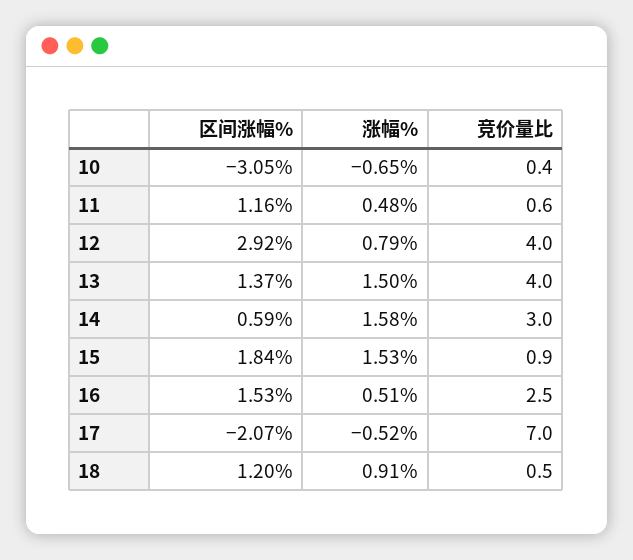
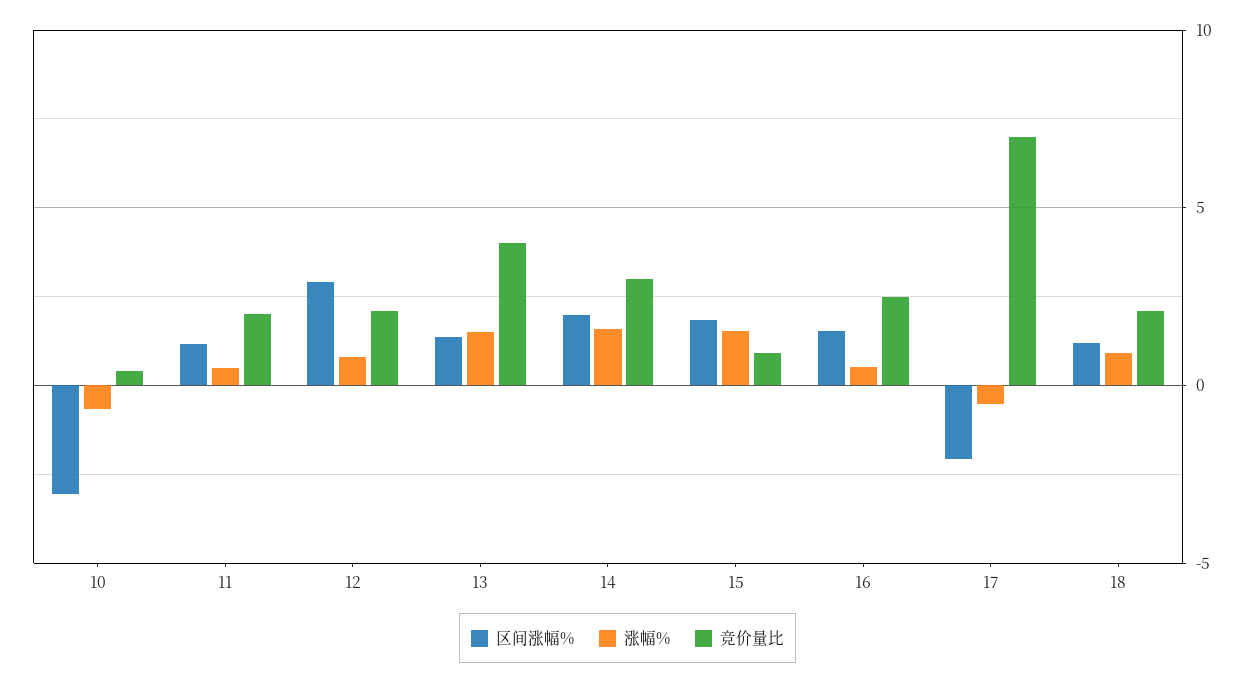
  {
    "区间涨幅%": {
      "10": -3.05,
      "11": 1.16,
      "12": 2.92,
      "13": 1.37,
-     "14": 0.59,
+     "14": 2,
      "15": 1.84,
      "16": 1.53,
      "17": -2.07,
      "18": 1.2
    },
    "涨幅%": {
      "10": -0.65,
      "11": 0.48,
      "12": 0.79,
      "13": 1.5,
      "14": 1.58,
      "15": 1.53,
      "16": 0.51,
      "17": -0.52,
      "18": 0.91
    },
    "竞价量比": {
      "10": 0.4,
-     "11": 0.6,
+     "11": 2,
-     "12": 4,
+     "12": 2,
      "13": 4,
      "14": 3,
      "15": 0.9,
      "16": 2.5,
      "17": 7,
-     "18": 0.5
+     "18": 2
    }
  }

